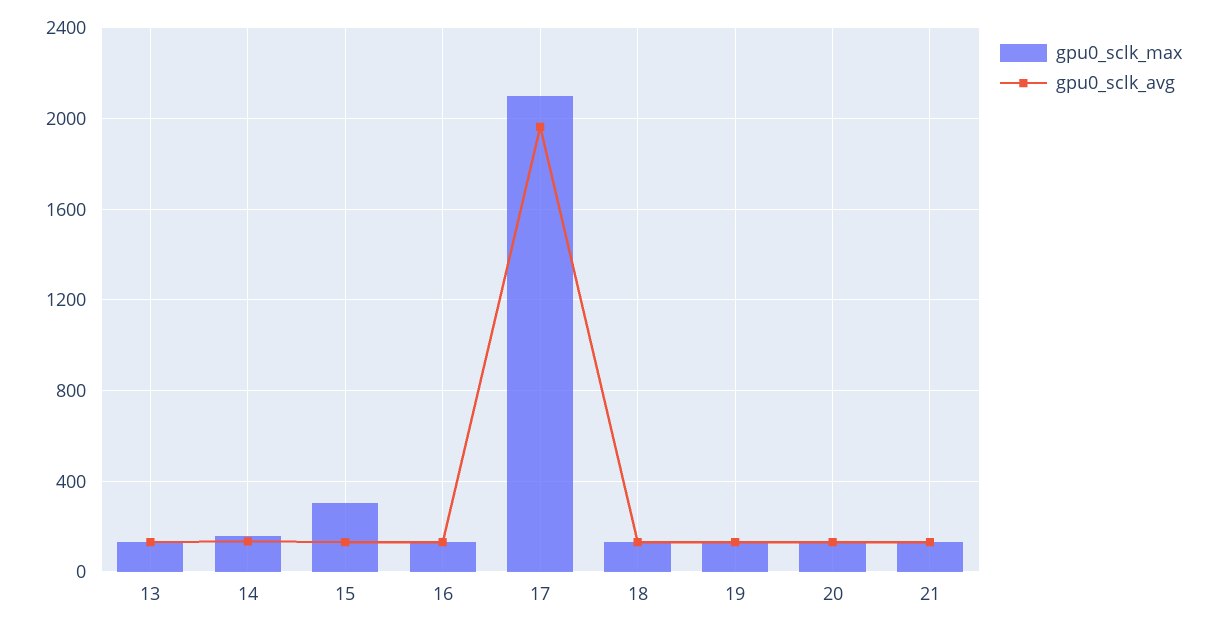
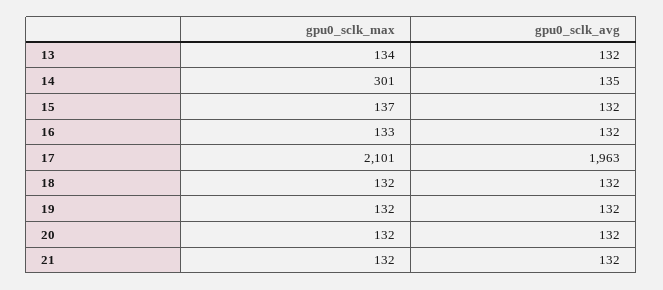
  {
    "gpu0_sclk_max": {
      "13": 134,
-     "14": 150,
+     "14": 301,
-     "15": 300,
+     "15": 137,
      "16": 133,
      "17": 2101,
      "18": 132,
      "19": 132,
      "20": 132,
      "21": 132
    },
    "gpu0_sclk_avg": {
      "13": 132,
      "14": 135,
      "15": 132,
      "16": 132,
      "17": 1963,
      "18": 132,
      "19": 132,
      "20": 132,
      "21": 132
    }
  }

